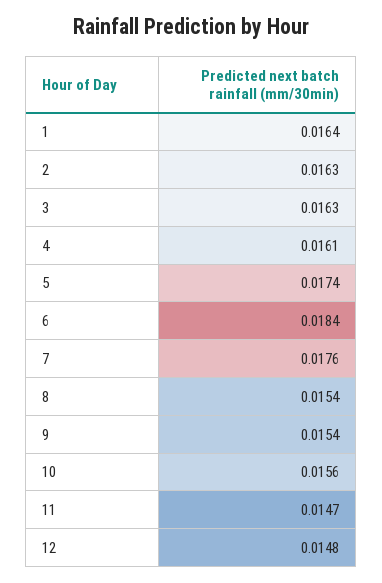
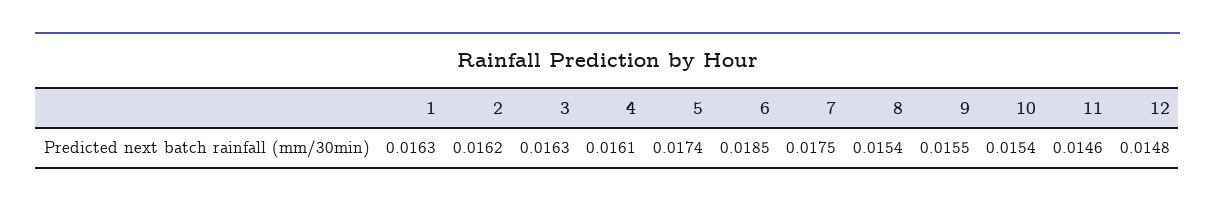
  {
-   "1": 0.0164,
+   "1": 0.0163,
-   "2": 0.0163,
+   "2": 0.0162,
    "3": 0.0163,
    "4": 0.0161,
    "5": 0.0174,
-   "6": 0.0184,
+   "6": 0.0185,
-   "7": 0.0176,
+   "7": 0.0175,
    "8": 0.0154,
-   "9": 0.0154,
+   "9": 0.0155,
-   "10": 0.0156,
+   "10": 0.0154,
-   "11": 0.0147,
+   "11": 0.0146,
    "12": 0.0148
  }

